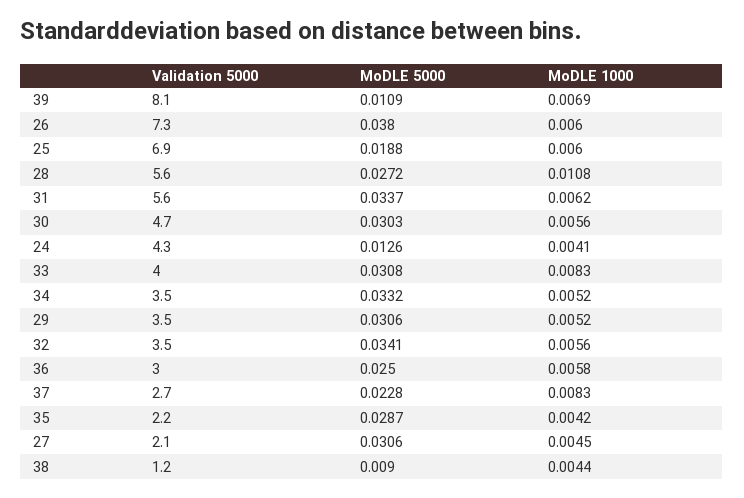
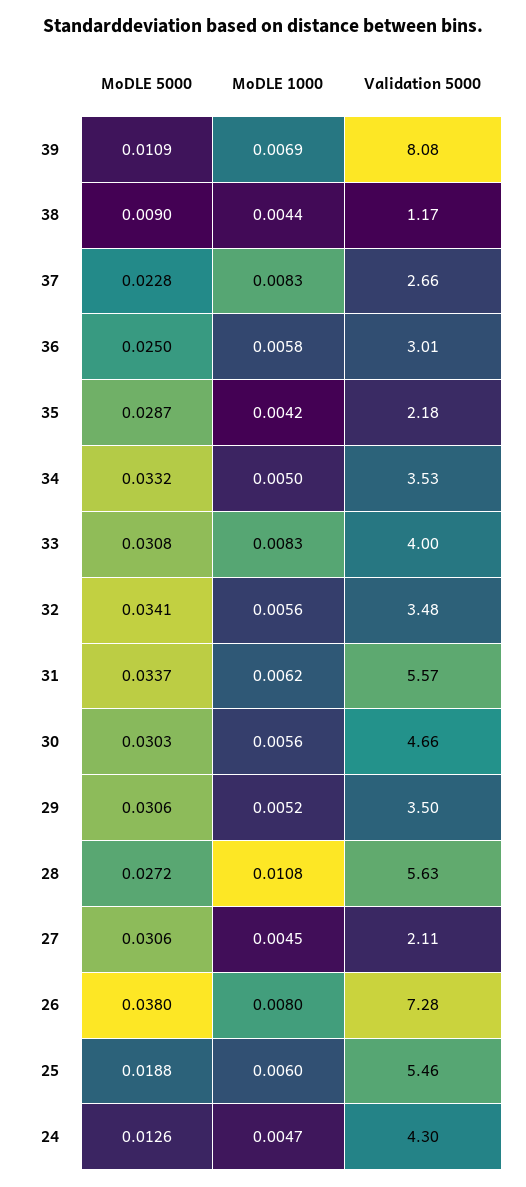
  {
    "Validation 5000": {
      "39": 8.08,
      "26": 7.28,
-     "25": 6.9,
+     "25": 5.46,
      "28": 5.63,
      "31": 5.57,
      "30": 4.66,
      "24": 4.3,
      "33": 4,
      "34": 3.53,
      "29": 3.5,
      "32": 3.48,
      "36": 3.01,
      "37": 2.66,
      "35": 2.18,
      "27": 2.11,
      "38": 1.17
    },
    "MoDLE 5000": {
      "39": 0.0109,
      "26": 0.038,
      "25": 0.0188,
      "28": 0.0272,
      "31": 0.0337,
      "30": 0.0303,
      "24": 0.0126,
      "33": 0.0308,
      "34": 0.0332,
      "29": 0.0306,
      "32": 0.0341,
      "36": 0.025,
      "37": 0.0228,
      "35": 0.0287,
      "27": 0.0306,
      "38": 0.009
    },
    "MoDLE 1000": {
      "39": 0.0069,
-     "26": 0.006,
+     "26": 0.008,
      "25": 0.006,
      "28": 0.0108,
      "31": 0.0062,
      "30": 0.0056,
-     "24": 0.0041,
+     "24": 0.0047,
      "33": 0.0083,
-     "34": 0.0052,
+     "34": 0.005,
      "29": 0.0052,
      "32": 0.0056,
      "36": 0.0058,
      "37": 0.0083,
      "35": 0.0042,
      "27": 0.0045,
      "38": 0.0044
    }
  }

